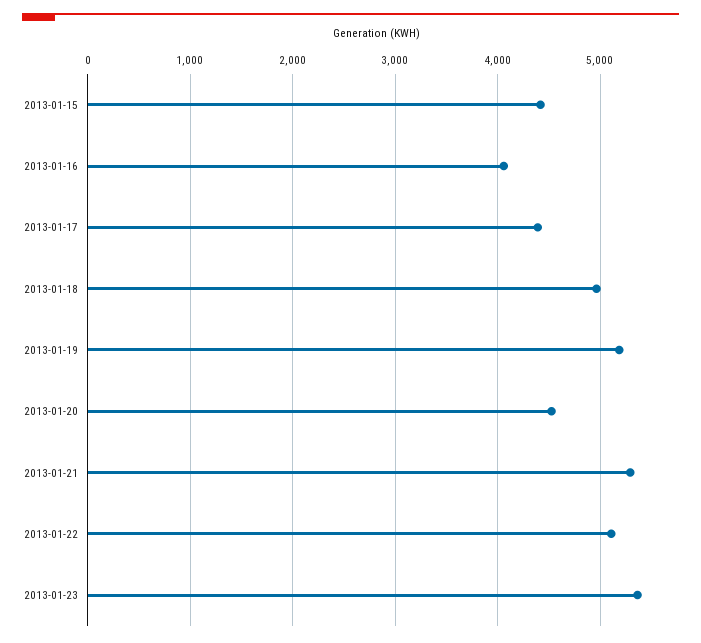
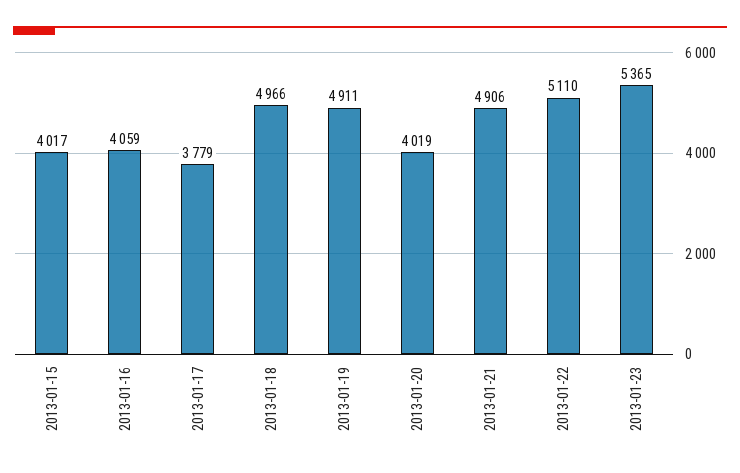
  {
-   "2013-01-15": 4400,
+   "2013-01-15": 4017,
    "2013-01-16": 4059,
-   "2013-01-17": 4400,
+   "2013-01-17": 3779,
    "2013-01-18": 4966,
-   "2013-01-19": 5200,
+   "2013-01-19": 4911,
-   "2013-01-20": 4500,
+   "2013-01-20": 4019,
-   "2013-01-21": 5300,
+   "2013-01-21": 4906,
    "2013-01-22": 5110,
    "2013-01-23": 5365
  }

